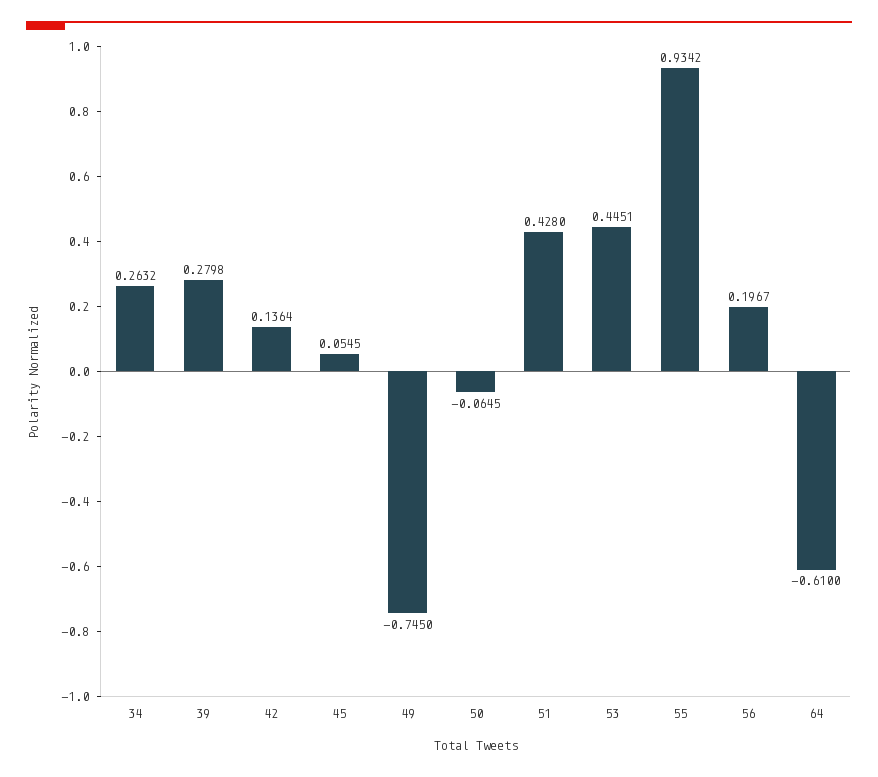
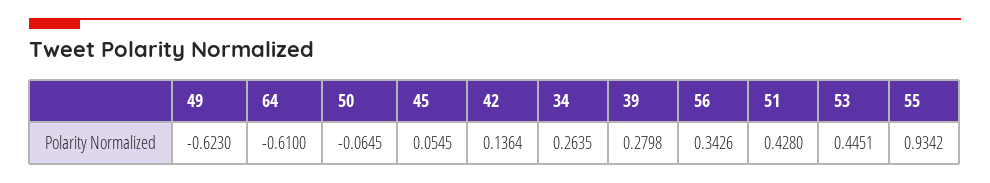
  {
-   "34": 0.2632,
+   "34": 0.2635,
    "39": 0.2798,
    "42": 0.1364,
    "45": 0.0545,
-   "49": -0.745,
+   "49": -0.623,
    "50": -0.0645,
    "51": 0.428,
    "53": 0.4451,
    "55": 0.9342,
-   "56": 0.1967,
+   "56": 0.3426,
    "64": -0.61
  }

